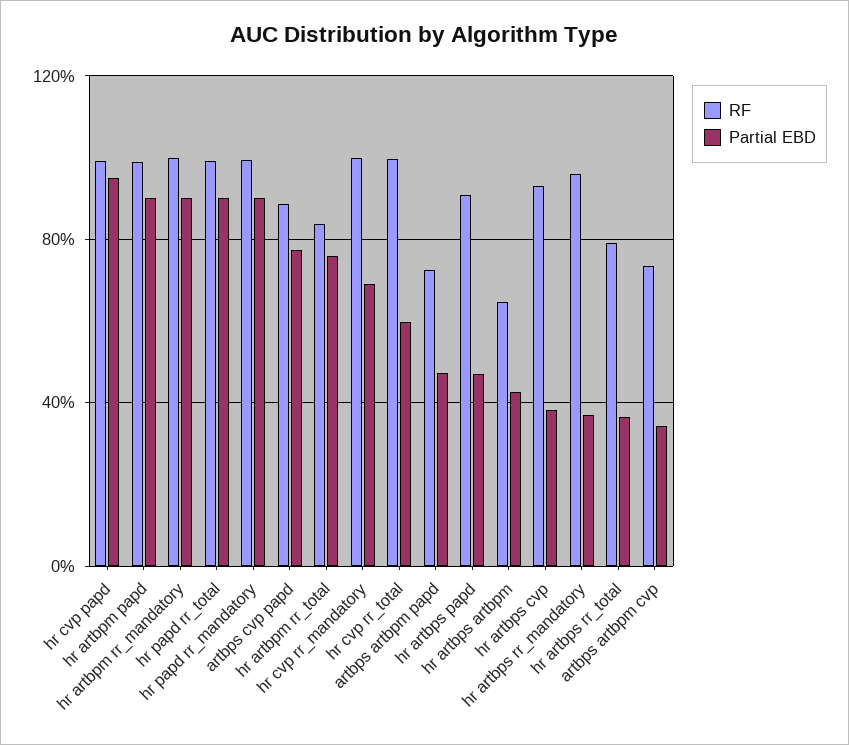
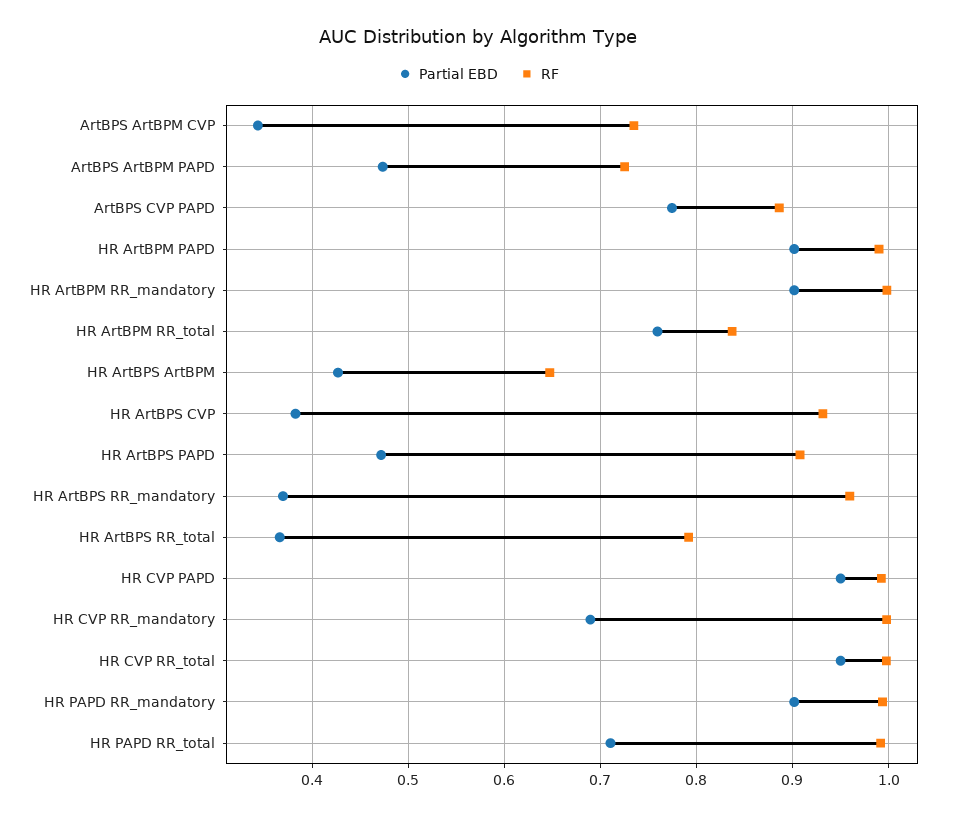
  {
    "RF": {
      "hr cvp papd": 0.99,
      "hr artbpm papd": 0.99,
      "hr artbpm rr_mandatory": 1,
      "hr papd rr_total": 0.99,
      "hr papd rr_mandatory": 0.99,
      "artbps cvp papd": 0.89,
      "hr artbpm rr_total": 0.84,
      "hr cvp rr_mandatory": 1,
      "hr cvp rr_total": 1,
      "artbps artbpm papd": 0.73,
      "hr artbps papd": 0.91,
      "hr artbps artbpm": 0.65,
      "hr artbps cvp": 0.93,
      "hr artbps rr_mandatory": 0.96,
      "hr artbps rr_total": 0.79,
      "artbps artbpm cvp": 0.73
    },
    "Partial EBD": {
      "hr cvp papd": 0.95,
      "hr artbpm papd": 0.9,
      "hr artbpm rr_mandatory": 0.9,
-     "hr papd rr_total": 0.9,
+     "hr papd rr_total": 0.71,
      "hr papd rr_mandatory": 0.9,
      "artbps cvp papd": 0.77,
      "hr artbpm rr_total": 0.76,
      "hr cvp rr_mandatory": 0.69,
-     "hr cvp rr_total": 0.6,
+     "hr cvp rr_total": 0.95,
      "artbps artbpm papd": 0.47,
      "hr artbps papd": 0.47,
      "hr artbps artbpm": 0.43,
      "hr artbps cvp": 0.38,
      "hr artbps rr_mandatory": 0.37,
      "hr artbps rr_total": 0.37,
      "artbps artbpm cvp": 0.34
    }
  }

